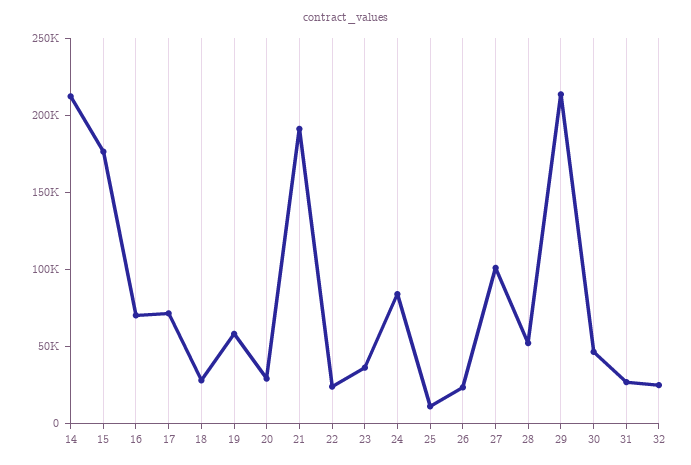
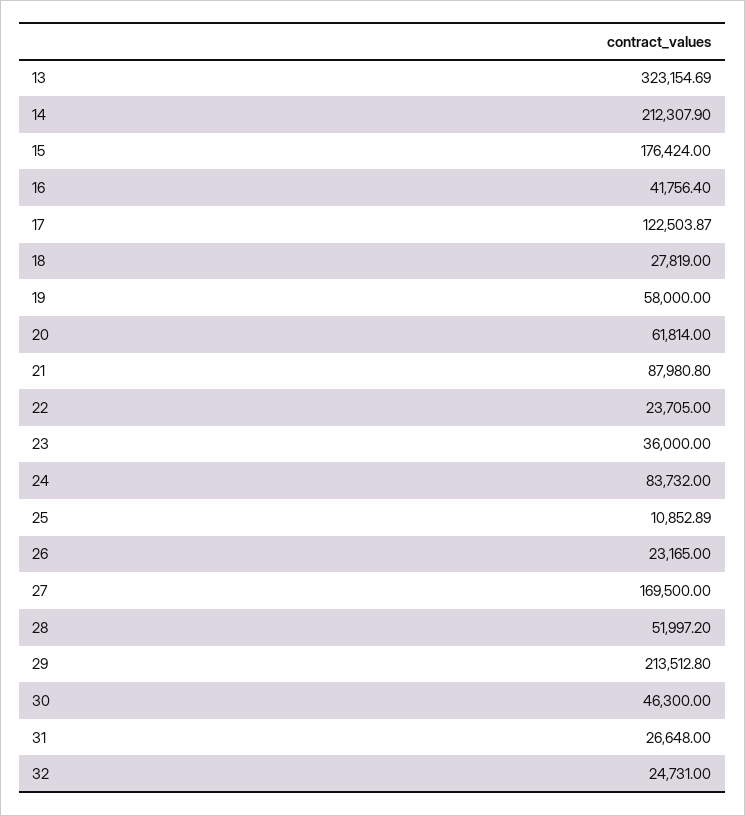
  {
    "14": 212307.9,
    "15": 176424,
-   "16": 70000,
+   "16": 41756.4,
-   "17": 70000,
+   "17": 122503.87,
    "18": 27819,
    "19": 58000,
-   "20": 30000,
+   "20": 61814,
-   "21": 190000,
+   "21": 87980.8,
    "22": 23705,
    "23": 36000,
    "24": 83732,
    "25": 10852.89,
    "26": 23165,
-   "27": 100000,
+   "27": 169500,
    "28": 51997.2,
    "29": 213512.8,
    "30": 46300,
    "31": 26648,
-   "32": 24731
+   "32": 24731,
+   "13": 323154.69
  }

